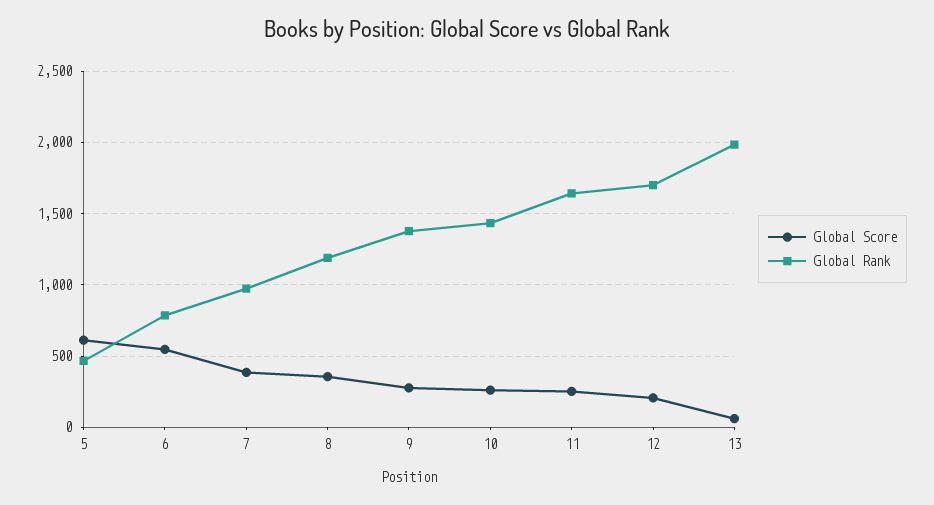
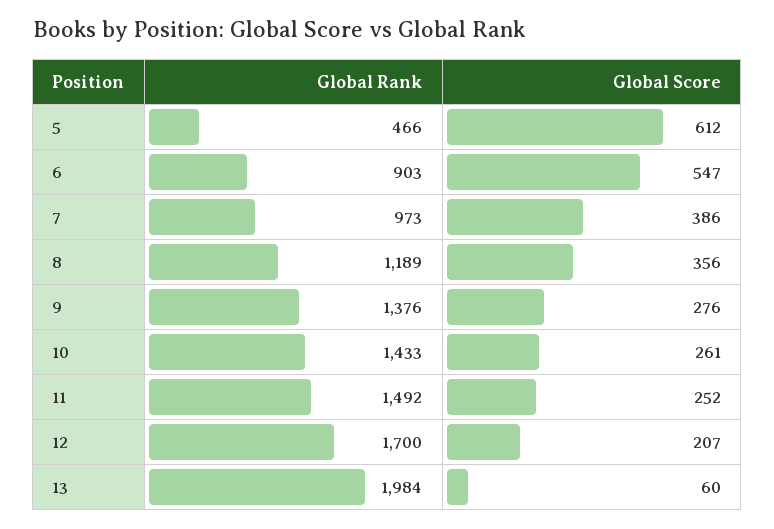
  {
    "Global Score": {
      "5": 612,
      "6": 547,
      "7": 386,
      "8": 356,
      "9": 276,
      "10": 261,
      "11": 252,
      "12": 207,
      "13": 60
    },
    "Global Rank": {
      "5": 466,
-     "6": 800,
+     "6": 903,
      "7": 973,
      "8": 1189,
      "9": 1376,
      "10": 1433,
-     "11": 1650,
+     "11": 1492,
      "12": 1700,
      "13": 1984
    }
  }

